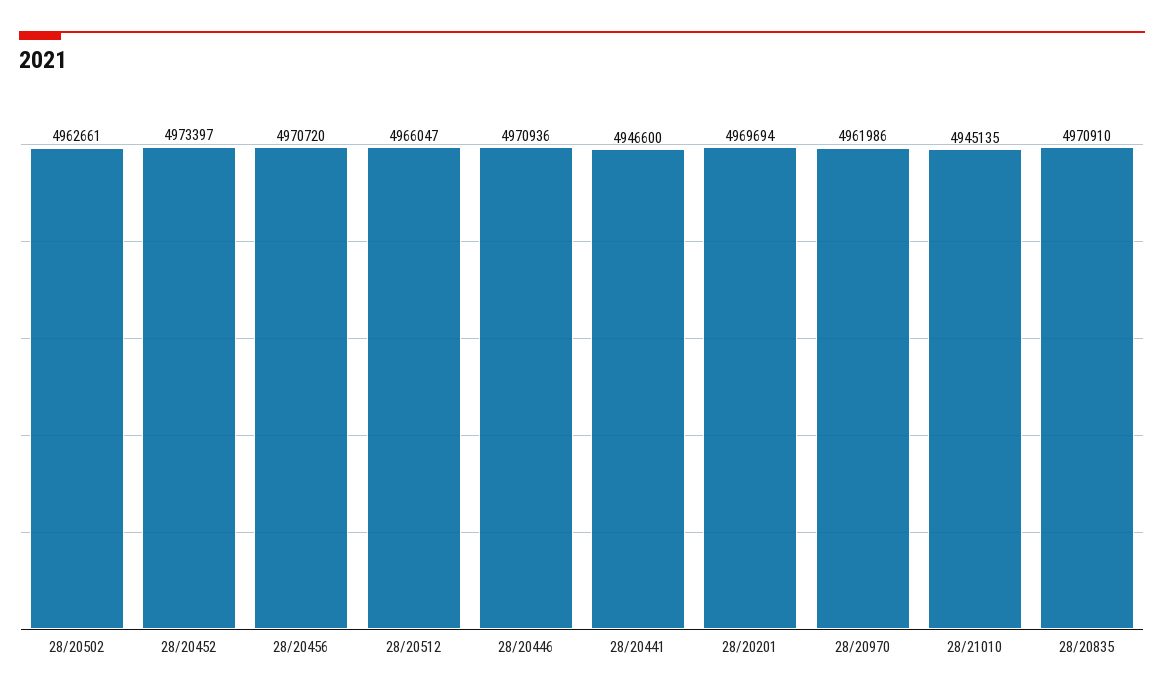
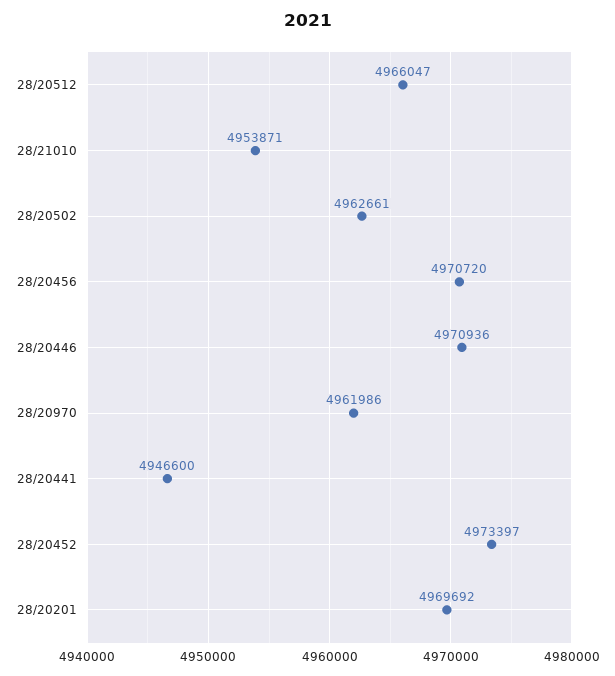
  {
    "28/20502": 4962661,
    "28/20452": 4973397,
    "28/20456": 4970720,
    "28/20512": 4966047,
    "28/20446": 4970936,
    "28/20441": 4946600,
-   "28/20201": 4969694,
+   "28/20201": 4969692,
    "28/20970": 4961986,
-   "28/21010": 4945135,
+   "28/21010": 4953871
-   "28/20835": 4970910
  }

